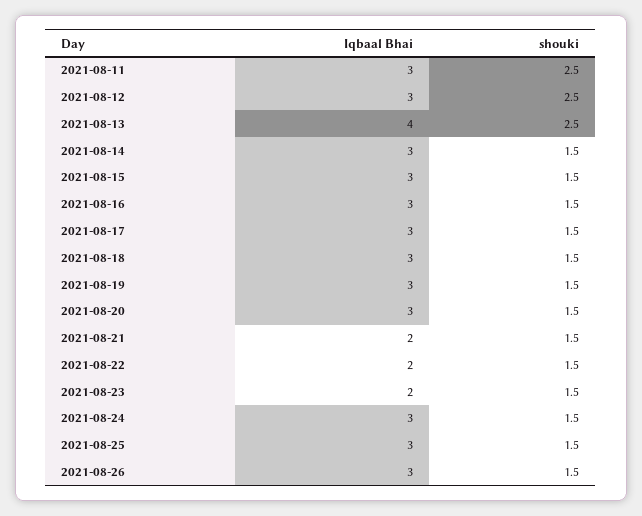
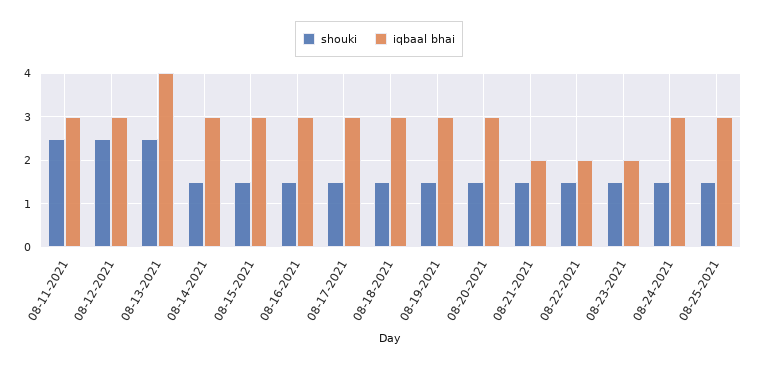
  {
    "Iqbaal Bhai": {
      "2021-08-11": 3,
      "2021-08-12": 3,
      "2021-08-13": 4,
      "2021-08-14": 3,
      "2021-08-15": 3,
      "2021-08-16": 3,
      "2021-08-17": 3,
      "2021-08-18": 3,
      "2021-08-19": 3,
      "2021-08-20": 3,
      "2021-08-21": 2,
      "2021-08-22": 2,
      "2021-08-23": 2,
      "2021-08-24": 3,
-     "2021-08-25": 3,
+     "2021-08-25": 3
-     "2021-08-26": 3
    },
    "shouki": {
      "2021-08-11": 2.5,
      "2021-08-12": 2.5,
      "2021-08-13": 2.5,
      "2021-08-14": 1.5,
      "2021-08-15": 1.5,
      "2021-08-16": 1.5,
      "2021-08-17": 1.5,
      "2021-08-18": 1.5,
      "2021-08-19": 1.5,
      "2021-08-20": 1.5,
      "2021-08-21": 1.5,
      "2021-08-22": 1.5,
      "2021-08-23": 1.5,
      "2021-08-24": 1.5,
-     "2021-08-25": 1.5,
+     "2021-08-25": 1.5
-     "2021-08-26": 1.5
    }
  }

